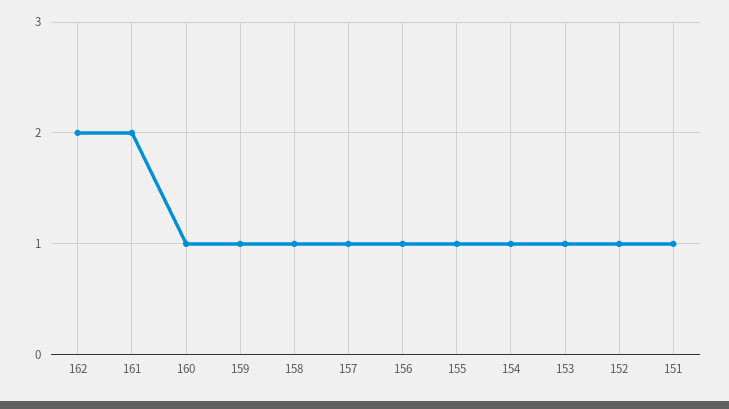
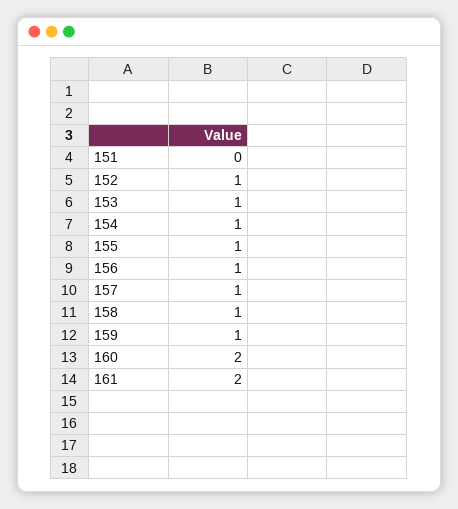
  {
-   "162": 2,
    "161": 2,
-   "160": 1,
+   "160": 2,
    "159": 1,
    "158": 1,
    "157": 1,
    "156": 1,
    "155": 1,
    "154": 1,
    "153": 1,
    "152": 1,
-   "151": 1
+   "151": 0
  }

